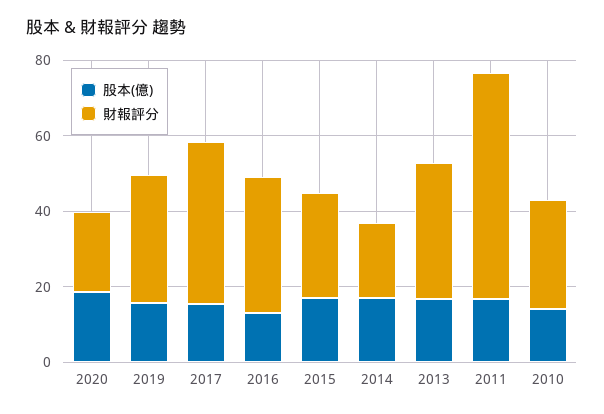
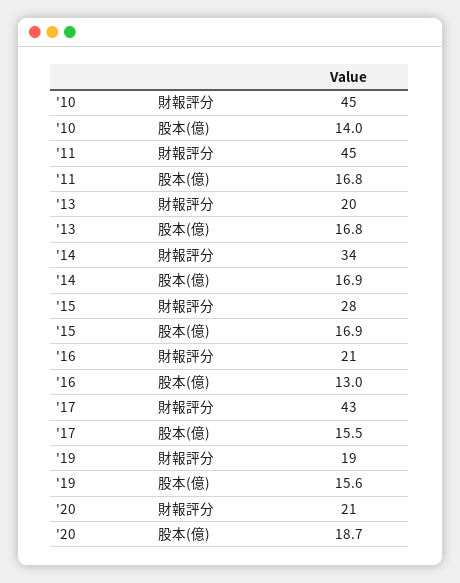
  {
    "股本(億)": {
      "2020": 18.7,
      "2019": 15.6,
      "2017": 15.5,
      "2016": 13,
      "2015": 16.9,
      "2014": 16.9,
      "2013": 16.8,
      "2011": 16.8,
      "2010": 14
    },
    "財報評分": {
      "2020": 21,
-     "2019": 35,
+     "2019": 19,
      "2017": 43,
-     "2016": 35,
+     "2016": 21,
      "2015": 28,
-     "2014": 20,
+     "2014": 34,
-     "2013": 35,
+     "2013": 20,
-     "2011": 60,
+     "2011": 45,
-     "2010": 30
+     "2010": 45
    }
  }

